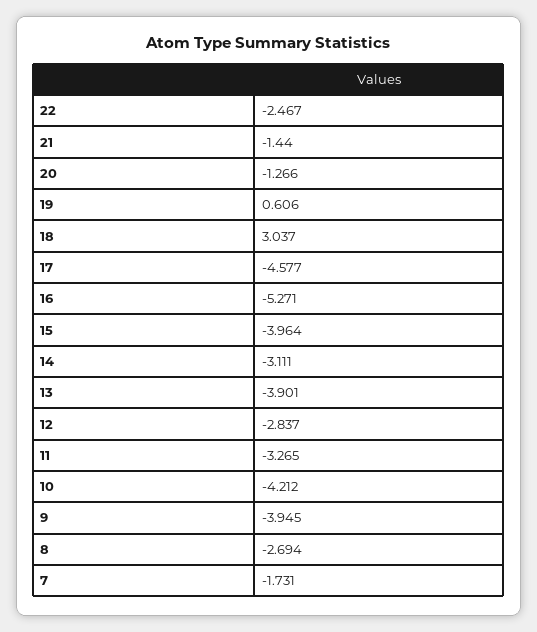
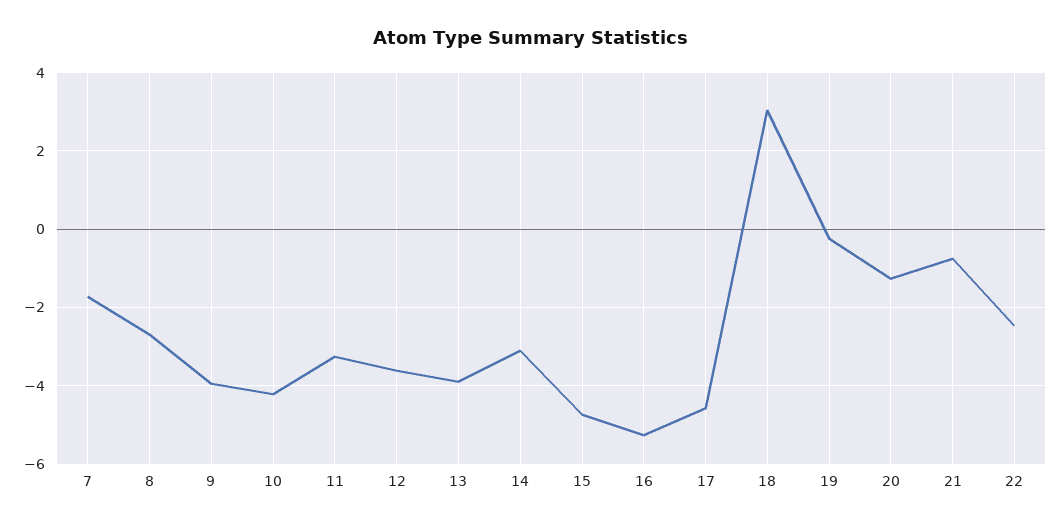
  {
    "22": -2.467,
-   "21": -1.44,
+   "21": -0.8,
    "20": -1.266,
-   "19": 0.606,
+   "19": -0.2,
    "18": 3.037,
    "17": -4.577,
    "16": -5.271,
-   "15": -3.964,
+   "15": -4.8,
    "14": -3.111,
    "13": -3.901,
-   "12": -2.837,
+   "12": -3.6,
    "11": -3.265,
    "10": -4.212,
    "9": -3.945,
    "8": -2.694,
    "7": -1.731
  }

